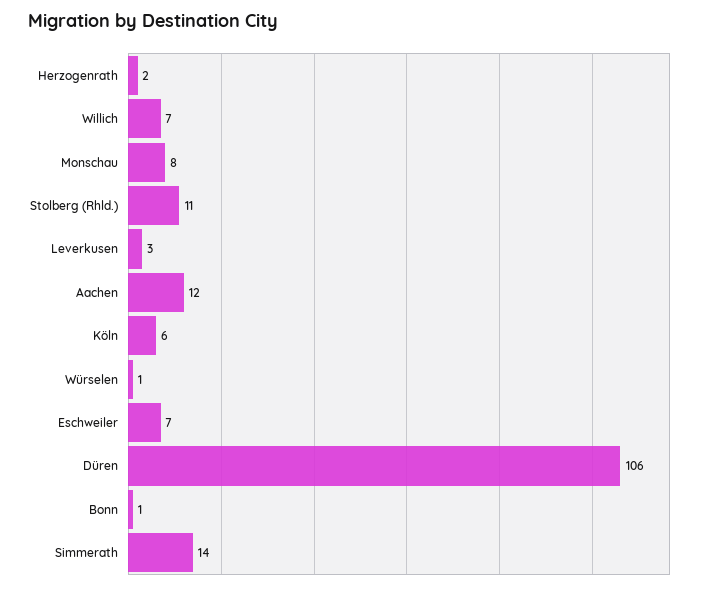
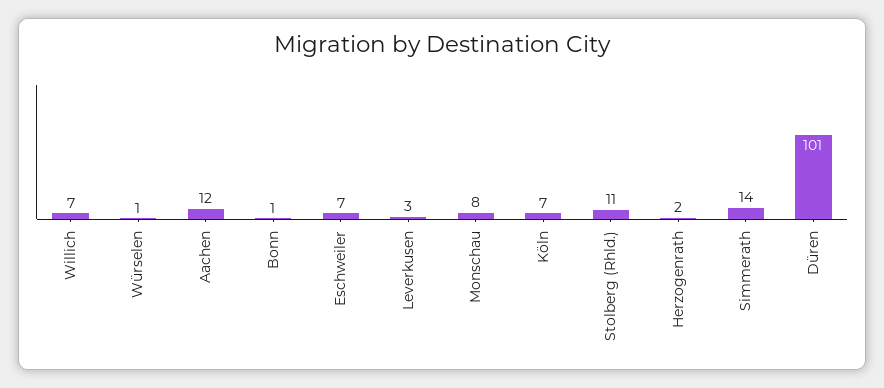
  {
    "Herzogenrath": 2,
    "Willich": 7,
    "Monschau": 8,
    "Stolberg (Rhld.)": 11,
    "Leverkusen": 3,
    "Aachen": 12,
-   "Köln": 6,
+   "Köln": 7,
    "Würselen": 1,
    "Eschweiler": 7,
-   "Düren": 106,
+   "Düren": 101,
    "Bonn": 1,
    "Simmerath": 14
  }

